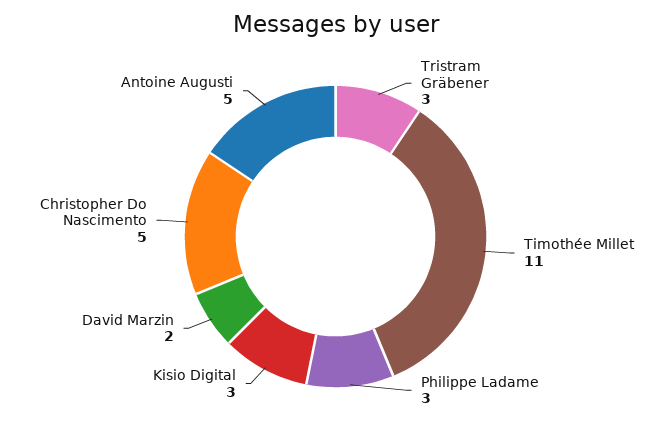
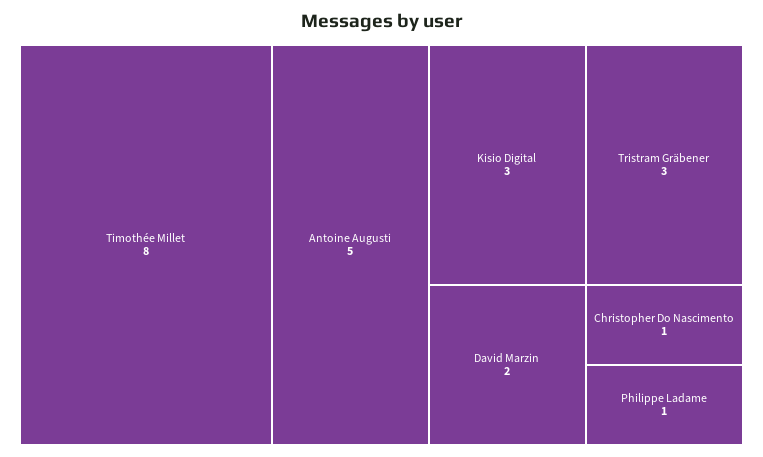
  {
    "Tristram Gräbener": 3,
-   "Timothée Millet": 11,
+   "Timothée Millet": 8,
-   "Philippe Ladame": 3,
+   "Philippe Ladame": 1,
    "Kisio Digital": 3,
    "David Marzin": 2,
-   "Christopher Do Nascimento": 5,
+   "Christopher Do Nascimento": 1,
    "Antoine Augusti": 5
  }

